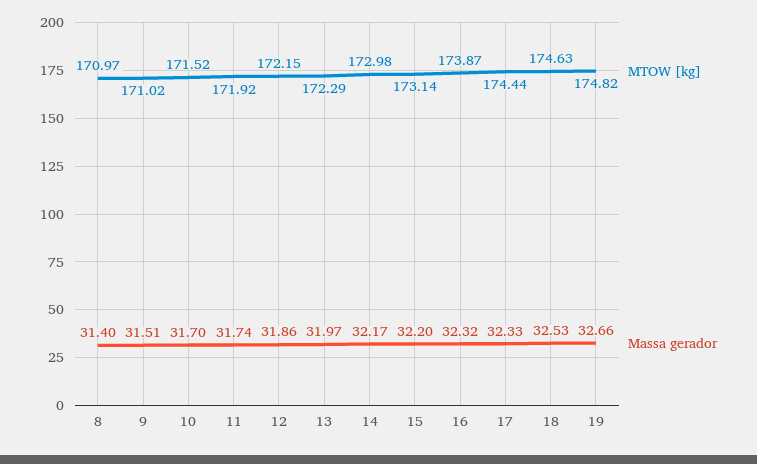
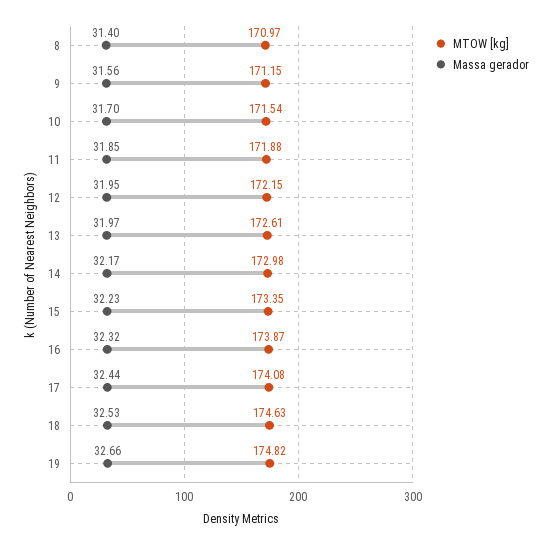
  {
    "MTOW [kg]": {
      "8": 170.97,
-     "9": 171.02,
+     "9": 171.15,
-     "10": 171.52,
+     "10": 171.54,
-     "11": 171.92,
+     "11": 171.88,
      "12": 172.15,
-     "13": 172.29,
+     "13": 172.61,
      "14": 172.98,
-     "15": 173.14,
+     "15": 173.35,
      "16": 173.87,
-     "17": 174.44,
+     "17": 174.08,
      "18": 174.63,
      "19": 174.82
    },
    "Massa gerador": {
      "8": 31.4,
-     "9": 31.51,
+     "9": 31.56,
      "10": 31.7,
-     "11": 31.74,
+     "11": 31.85,
-     "12": 31.86,
+     "12": 31.95,
      "13": 31.97,
      "14": 32.17,
-     "15": 32.2,
+     "15": 32.23,
      "16": 32.32,
-     "17": 32.33,
+     "17": 32.44,
      "18": 32.53,
      "19": 32.66
    }
  }

